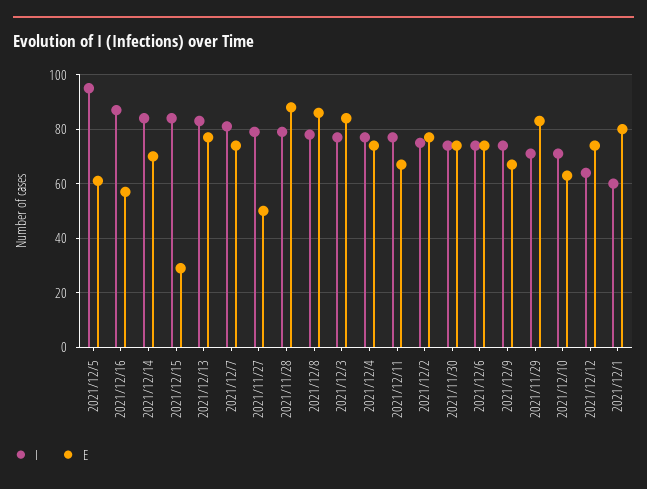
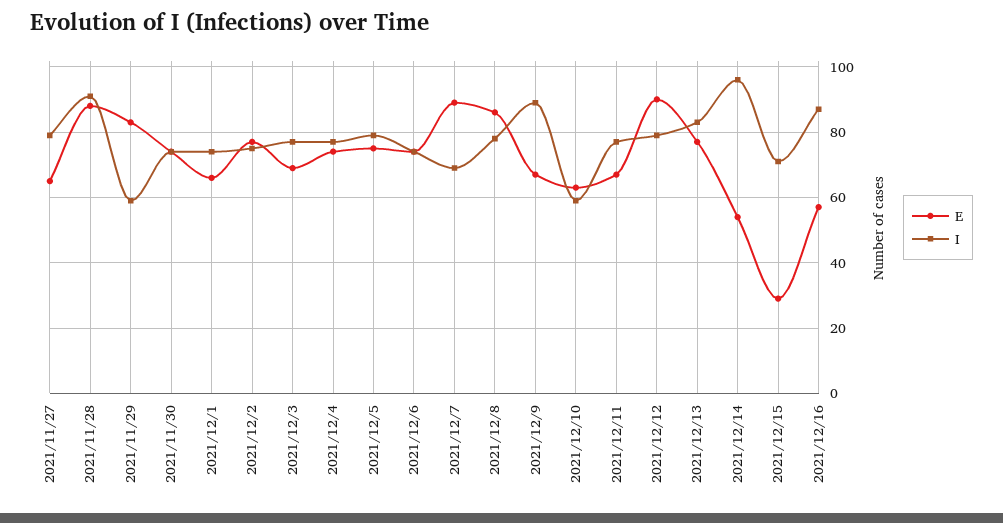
  {
    "I": {
-     "2021/12/5": 95,
+     "2021/12/5": 80,
      "2021/12/16": 85,
-     "2021/12/14": 85,
+     "2021/12/14": 95,
-     "2021/12/15": 85,
+     "2021/12/15": 70,
      "2021/12/13": 85,
-     "2021/12/7": 80,
+     "2021/12/7": 70,
      "2021/11/27": 80,
-     "2021/11/28": 80,
+     "2021/11/28": 90,
      "2021/12/8": 80,
      "2021/12/3": 75,
      "2021/12/4": 75,
      "2021/12/11": 75,
      "2021/12/2": 75,
      "2021/11/30": 75,
      "2021/12/6": 75,
-     "2021/12/9": 75,
+     "2021/12/9": 90,
-     "2021/11/29": 70,
+     "2021/11/29": 60,
-     "2021/12/10": 70,
+     "2021/12/10": 60,
-     "2021/12/12": 65,
+     "2021/12/12": 80,
-     "2021/12/1": 60
+     "2021/12/1": 75
    },
    "E": {
-     "2021/12/5": 60,
+     "2021/12/5": 75,
      "2021/12/16": 55,
-     "2021/12/14": 70,
+     "2021/12/14": 55,
      "2021/12/15": 30,
      "2021/12/13": 75,
-     "2021/12/7": 75,
+     "2021/12/7": 90,
-     "2021/11/27": 50,
+     "2021/11/27": 65,
      "2021/11/28": 90,
      "2021/12/8": 85,
-     "2021/12/3": 85,
+     "2021/12/3": 70,
      "2021/12/4": 75,
      "2021/12/11": 65,
      "2021/12/2": 75,
      "2021/11/30": 75,
      "2021/12/6": 75,
      "2021/12/9": 65,
      "2021/11/29": 85,
      "2021/12/10": 65,
-     "2021/12/12": 75,
+     "2021/12/12": 90,
-     "2021/12/1": 80
+     "2021/12/1": 65
    }
  }

